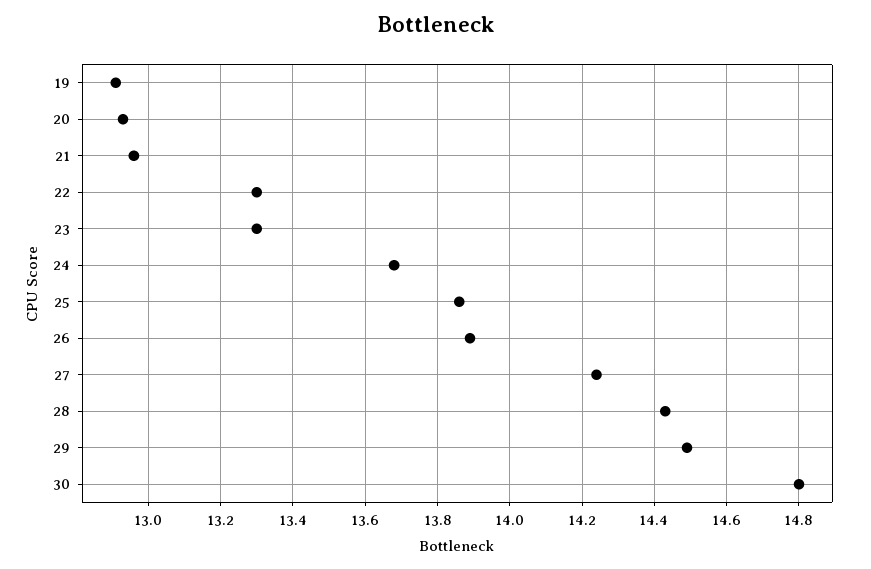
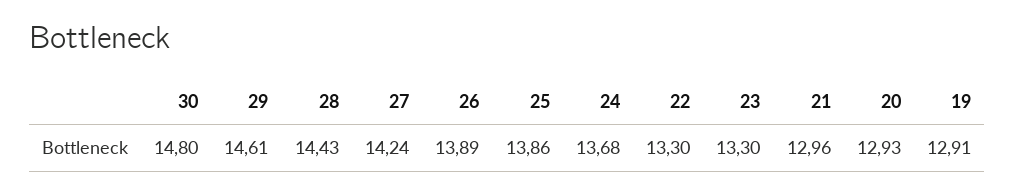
  {
    "19": 12.91,
    "20": 12.93,
    "21": 12.96,
    "22": 13.3,
    "23": 13.3,
    "24": 13.68,
    "25": 13.86,
    "26": 13.89,
    "27": 14.24,
    "28": 14.43,
-   "29": 14.5,
+   "29": 14.61,
    "30": 14.8
  }

